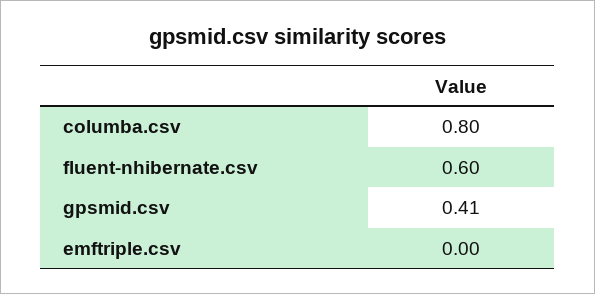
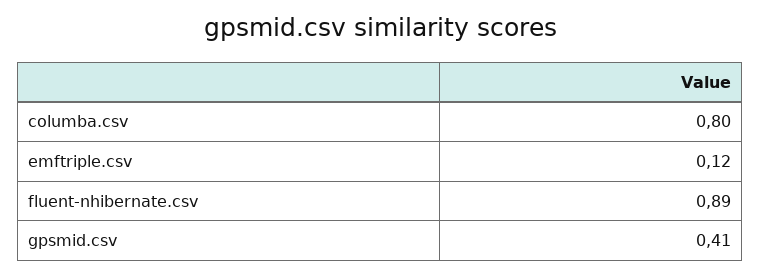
  {
    "columba.csv": 0.8,
-   "fluent-nhibernate.csv": 0.6,
+   "fluent-nhibernate.csv": 0.89,
    "gpsmid.csv": 0.41,
-   "emftriple.csv": 0
+   "emftriple.csv": 0.12
  }

